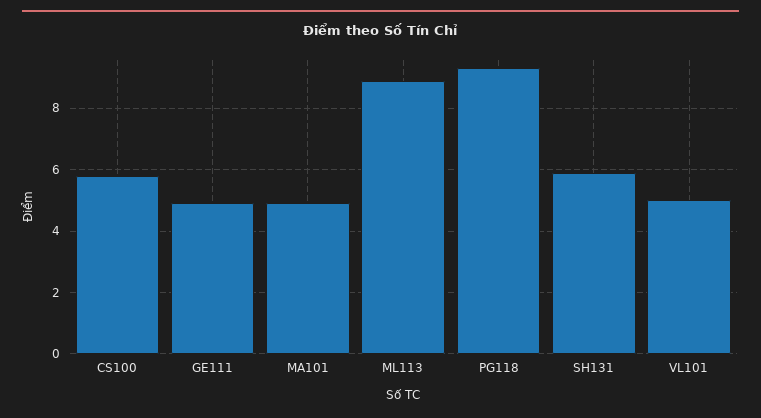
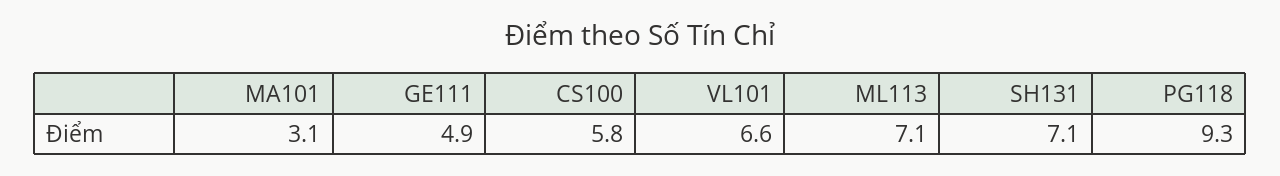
  {
    "CS100": 5.8,
    "GE111": 4.9,
-   "MA101": 5,
+   "MA101": 3.1,
-   "ML113": 9,
+   "ML113": 7.1,
    "PG118": 9.3,
-   "SH131": 6,
+   "SH131": 7.1,
-   "VL101": 5
+   "VL101": 6.6
  }

